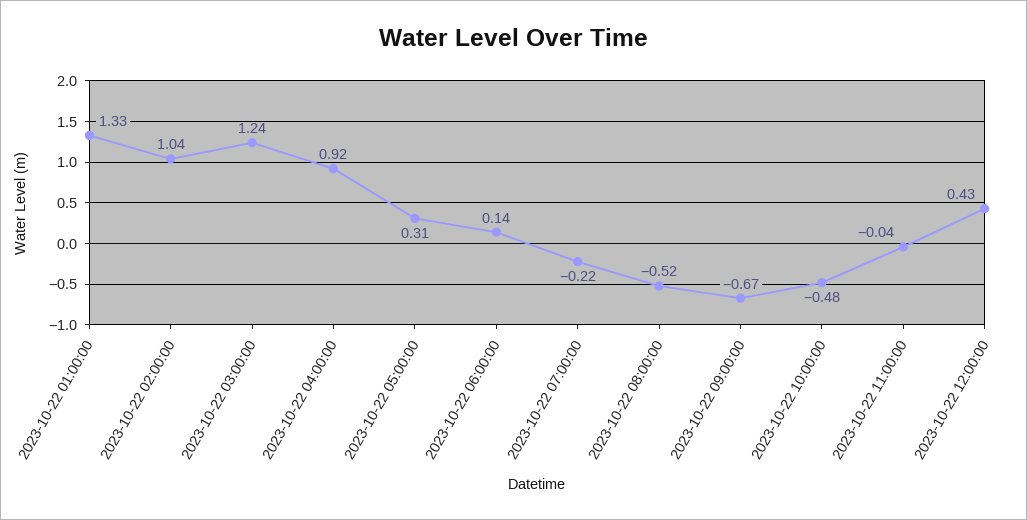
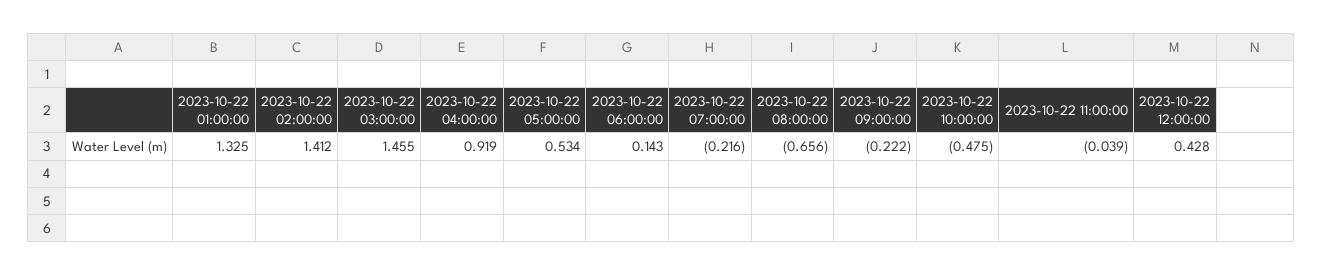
  {
    "2023-10-22 01:00:00": 1.325,
-   "2023-10-22 02:00:00": 1.04,
+   "2023-10-22 02:00:00": 1.412,
-   "2023-10-22 03:00:00": 1.24,
+   "2023-10-22 03:00:00": 1.455,
    "2023-10-22 04:00:00": 0.919,
-   "2023-10-22 05:00:00": 0.31,
+   "2023-10-22 05:00:00": 0.534,
    "2023-10-22 06:00:00": 0.143,
    "2023-10-22 07:00:00": -0.216,
-   "2023-10-22 08:00:00": -0.52,
+   "2023-10-22 08:00:00": -0.656,
-   "2023-10-22 09:00:00": -0.67,
+   "2023-10-22 09:00:00": -0.222,
    "2023-10-22 10:00:00": -0.475,
    "2023-10-22 11:00:00": -0.039,
    "2023-10-22 12:00:00": 0.428
  }

